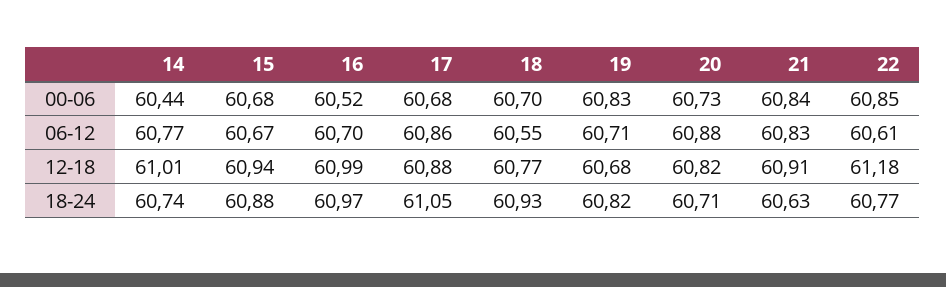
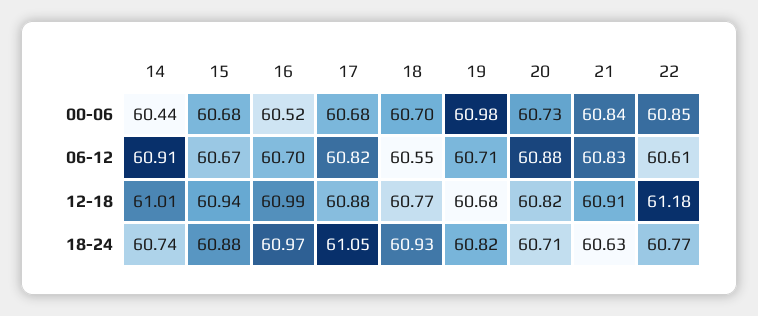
  {
    "14": {
      "00-06": 60.44,
-     "06-12": 60.77,
+     "06-12": 60.91,
      "12-18": 61.01,
      "18-24": 60.74
    },
    "15": {
      "00-06": 60.68,
      "06-12": 60.67,
      "12-18": 60.94,
      "18-24": 60.88
    },
    "16": {
      "00-06": 60.52,
      "06-12": 60.7,
      "12-18": 60.99,
      "18-24": 60.97
    },
    "17": {
      "00-06": 60.68,
-     "06-12": 60.86,
+     "06-12": 60.82,
      "12-18": 60.88,
      "18-24": 61.05
    },
    "18": {
      "00-06": 60.7,
      "06-12": 60.55,
      "12-18": 60.77,
      "18-24": 60.93
    },
    "19": {
-     "00-06": 60.83,
+     "00-06": 60.98,
      "06-12": 60.71,
      "12-18": 60.68,
      "18-24": 60.82
    },
    "20": {
      "00-06": 60.73,
      "06-12": 60.88,
      "12-18": 60.82,
      "18-24": 60.71
    },
    "21": {
      "00-06": 60.84,
      "06-12": 60.83,
      "12-18": 60.91,
      "18-24": 60.63
    },
    "22": {
      "00-06": 60.85,
      "06-12": 60.61,
      "12-18": 61.18,
      "18-24": 60.77
    }
  }

